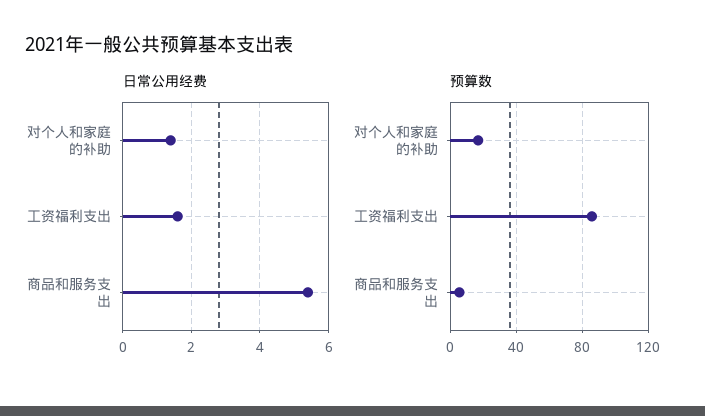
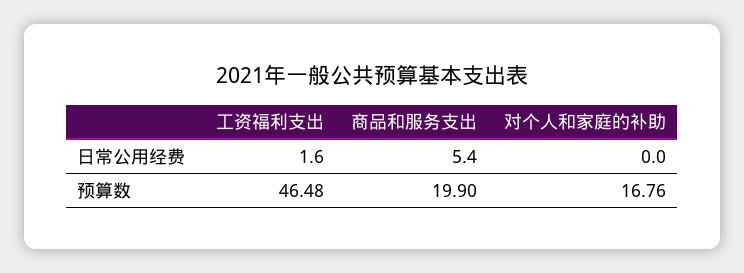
  {
    "日常公用经费": {
-     "对个人和家庭的补助": 1.5,
+     "对个人和家庭的补助": 0,
      "工资福利支出": 1.6,
      "商品和服务支出": 5.4
    },
    "预算数": {
      "对个人和家庭的补助": 16.76,
-     "工资福利支出": 85,
+     "工资福利支出": 46.48,
-     "商品和服务支出": 5
+     "商品和服务支出": 19.9
    }
  }

